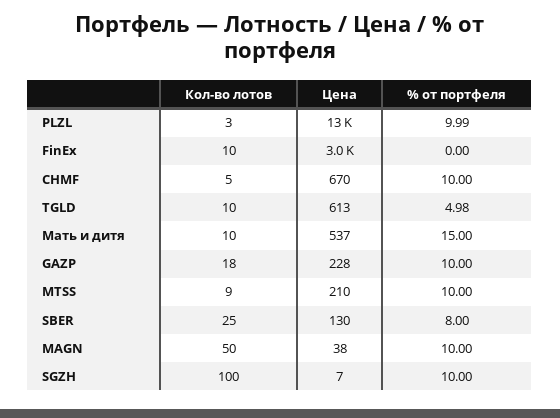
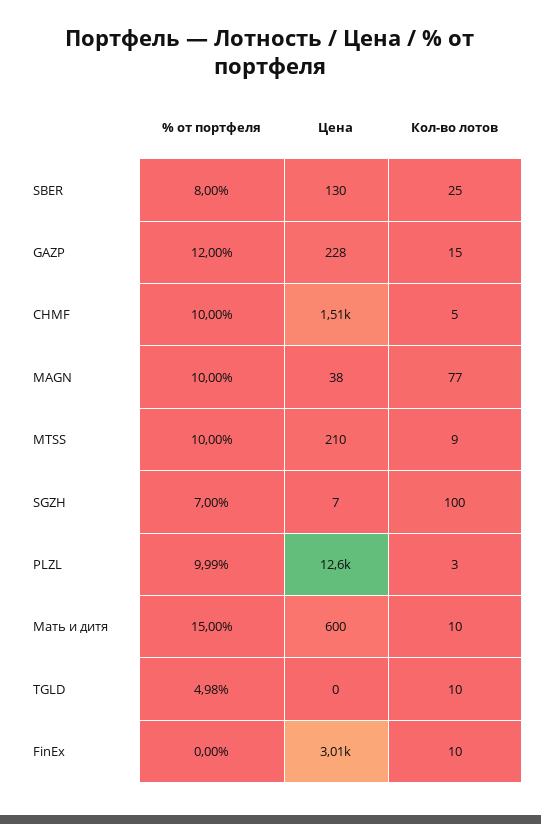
  {
    "Кол-во лотов": {
      "PLZL": 3,
      "FinEx": 10,
      "CHMF": 5,
      "TGLD": 10,
      "Мать и дитя": 10,
-     "GAZP": 18,
+     "GAZP": 15,
      "MTSS": 9,
      "SBER": 25,
-     "MAGN": 50,
+     "MAGN": 77,
      "SGZH": 100
    },
    "Цена": {
      "PLZL": 12600,
      "FinEx": 3010,
-     "CHMF": 670,
+     "CHMF": 1510,
-     "TGLD": 613,
+     "TGLD": 0,
-     "Мать и дитя": 537,
+     "Мать и дитя": 600,
      "GAZP": 228,
      "MTSS": 210,
      "SBER": 130,
      "MAGN": 38,
      "SGZH": 7
    },
    "% от портфеля": {
      "PLZL": 9.99,
      "FinEx": 0,
      "CHMF": 10,
      "TGLD": 4.98,
      "Мать и дитя": 15,
-     "GAZP": 10,
+     "GAZP": 12,
      "MTSS": 10,
      "SBER": 8,
      "MAGN": 10,
-     "SGZH": 10
+     "SGZH": 7
    }
  }

